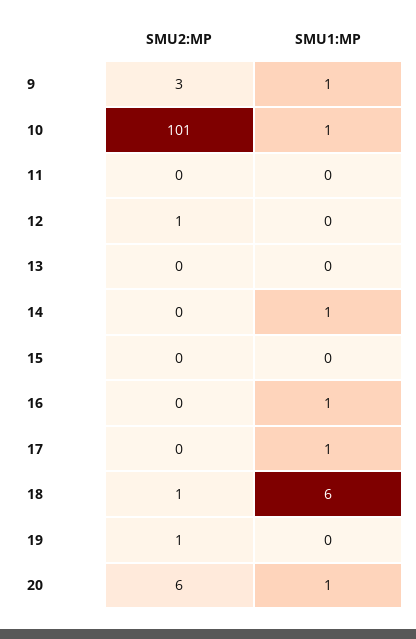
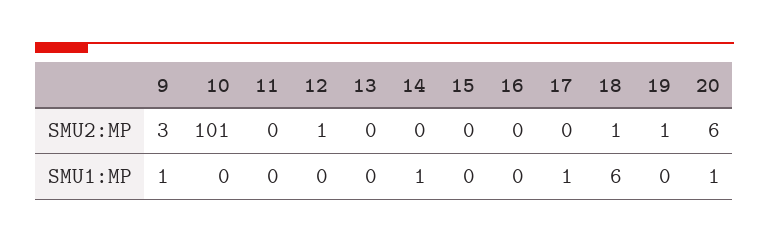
  {
    "SMU2:MP": {
      "9": 3,
      "10": 101,
      "11": 0,
      "12": 1,
      "13": 0,
      "14": 0,
      "15": 0,
      "16": 0,
      "17": 0,
      "18": 1,
      "19": 1,
      "20": 6
    },
    "SMU1:MP": {
      "9": 1,
-     "10": 1,
+     "10": 0,
      "11": 0,
      "12": 0,
      "13": 0,
      "14": 1,
      "15": 0,
-     "16": 1,
+     "16": 0,
      "17": 1,
      "18": 6,
      "19": 0,
      "20": 1
    }
  }

